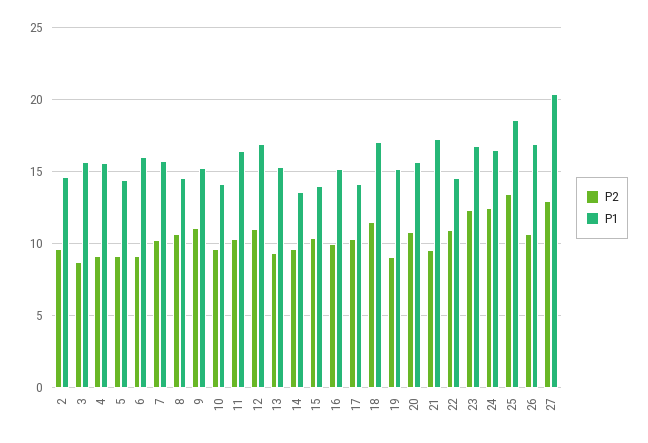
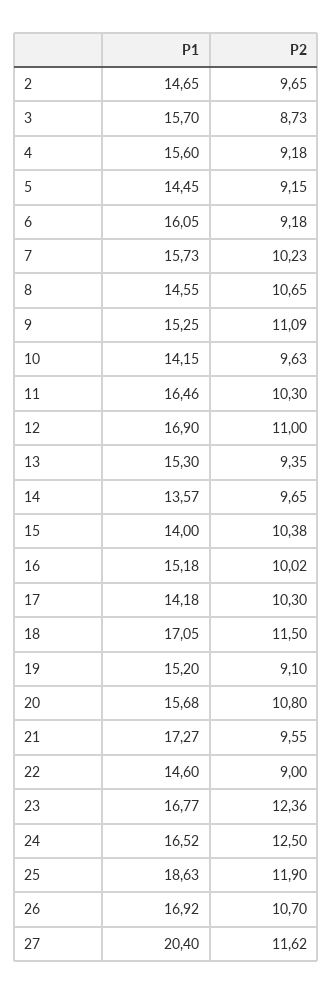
  {
    "P2": {
      "2": 9.65,
      "3": 8.73,
      "4": 9.18,
      "5": 9.15,
      "6": 9.18,
      "7": 10.23,
      "8": 10.65,
      "9": 11.09,
      "10": 9.63,
      "11": 10.3,
      "12": 11,
      "13": 9.35,
      "14": 9.65,
      "15": 10.38,
      "16": 10.02,
      "17": 10.3,
      "18": 11.5,
      "19": 9.1,
      "20": 10.8,
      "21": 9.55,
-     "22": 11,
+     "22": 9,
      "23": 12.36,
      "24": 12.5,
-     "25": 13.5,
+     "25": 11.9,
      "26": 10.7,
-     "27": 13
+     "27": 11.62
    },
    "P1": {
      "2": 14.65,
      "3": 15.7,
      "4": 15.6,
      "5": 14.45,
      "6": 16.05,
      "7": 15.73,
      "8": 14.55,
      "9": 15.25,
      "10": 14.15,
      "11": 16.46,
      "12": 16.9,
      "13": 15.3,
      "14": 13.57,
      "15": 14,
      "16": 15.18,
      "17": 14.18,
      "18": 17.05,
      "19": 15.2,
      "20": 15.68,
      "21": 17.27,
      "22": 14.6,
      "23": 16.77,
      "24": 16.52,
      "25": 18.63,
      "26": 16.92,
      "27": 20.4
    }
  }

